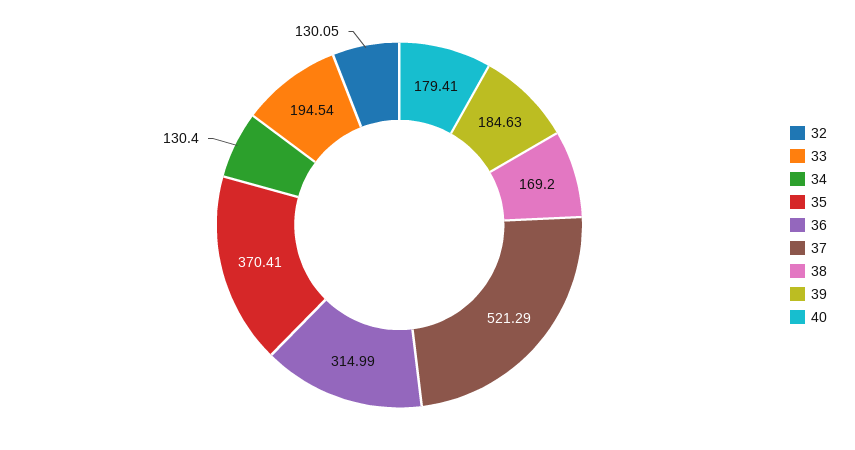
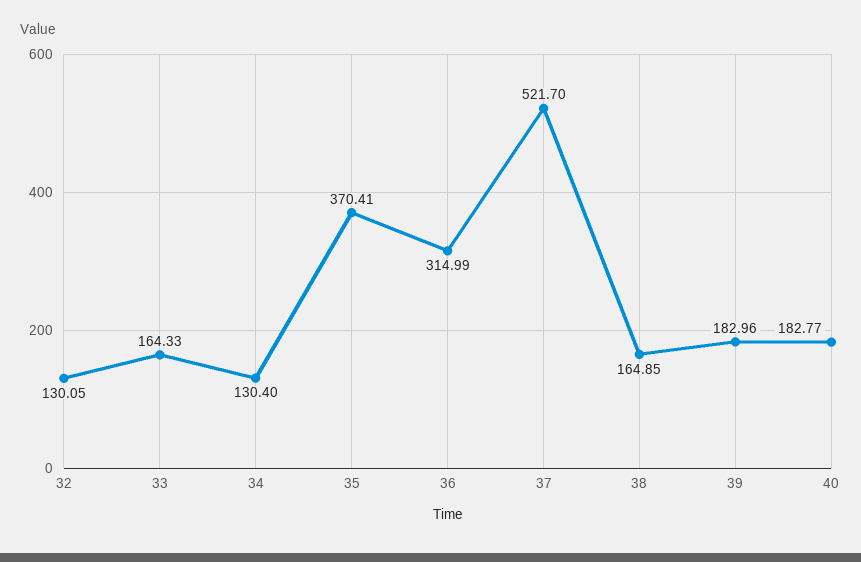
  {
    "32": 130.05,
-   "33": 194.54,
+   "33": 164.33,
    "34": 130.4,
    "35": 370.41,
    "36": 314.99,
-   "37": 521.29,
+   "37": 521.7,
-   "38": 169.2,
+   "38": 164.85,
-   "39": 184.63,
+   "39": 182.96,
-   "40": 179.41
+   "40": 182.77
  }

